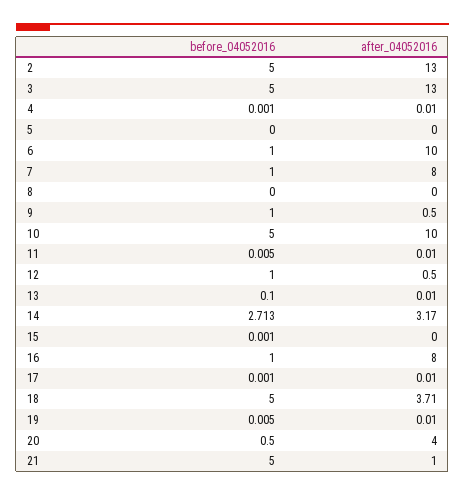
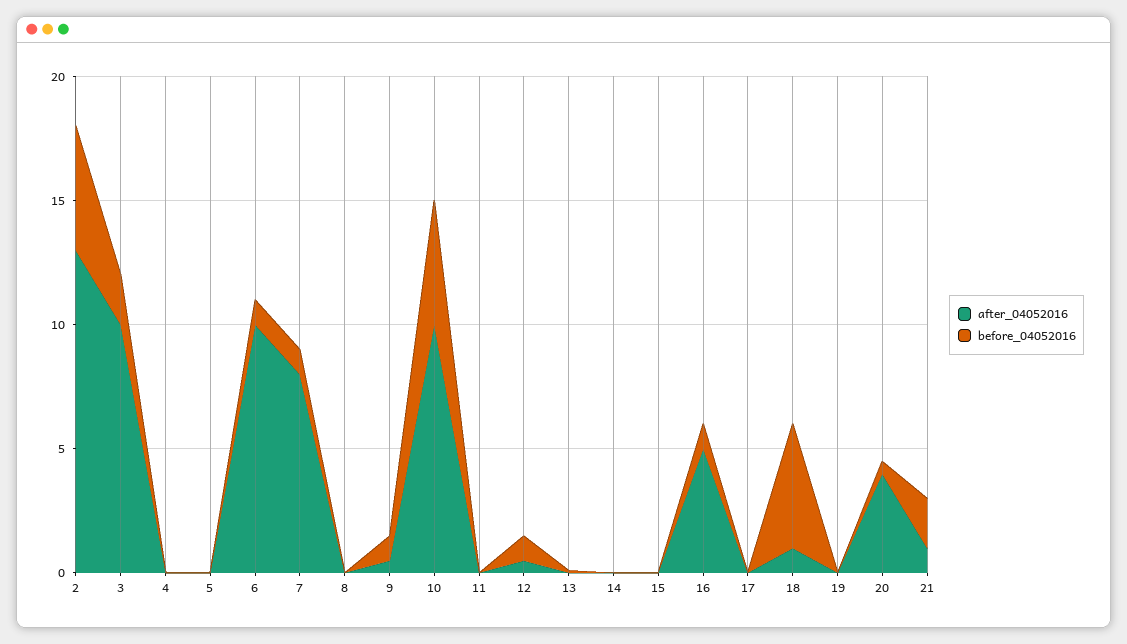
  {
    "before_04052016": {
      "2": 5,
-     "3": 5,
+     "3": 2,
      "4": 0.001,
      "5": 0,
      "6": 1,
      "7": 1,
      "8": 0,
      "9": 1,
      "10": 5,
      "11": 0.005,
      "12": 1,
      "13": 0.1,
-     "14": 2.713,
+     "14": 0,
      "15": 0.001,
      "16": 1,
      "17": 0.001,
      "18": 5,
      "19": 0.005,
      "20": 0.5,
-     "21": 5
+     "21": 2
    },
    "after_04052016": {
      "2": 13,
-     "3": 13,
+     "3": 10,
      "4": 0.01,
      "5": 0,
      "6": 10,
      "7": 8,
      "8": 0,
      "9": 0.5,
      "10": 10,
      "11": 0.01,
      "12": 0.5,
      "13": 0.01,
-     "14": 3.17,
+     "14": 0,
      "15": 0,
-     "16": 8,
+     "16": 5,
      "17": 0.01,
-     "18": 3.71,
+     "18": 1,
      "19": 0.01,
      "20": 4,
      "21": 1
    }
  }

